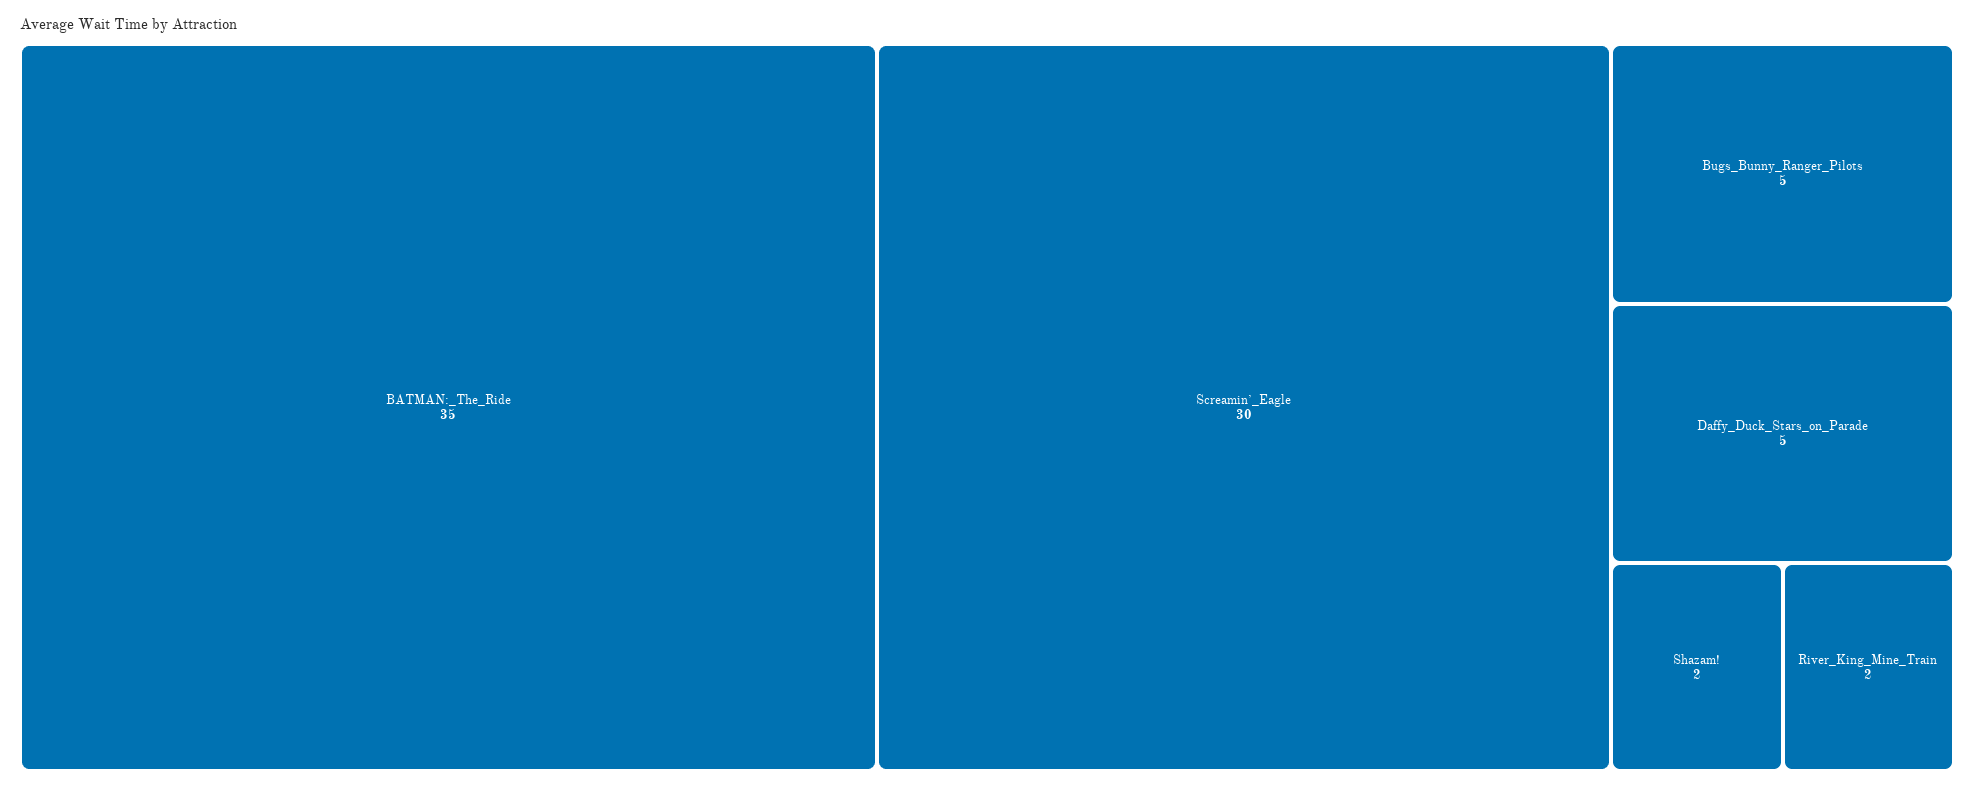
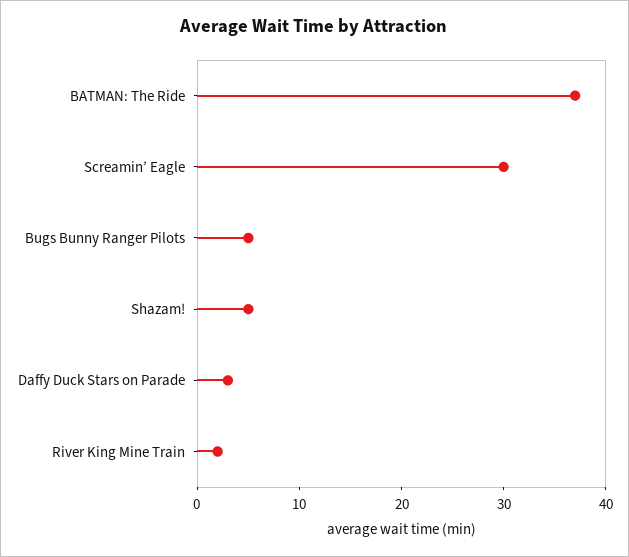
  {
-   "BATMAN:_The_Ride": 35,
+   "BATMAN:_The_Ride": 37,
    "Screamin’_Eagle": 30,
    "Bugs_Bunny_Ranger_Pilots": 5,
-   "Daffy_Duck_Stars_on_Parade": 5,
+   "Daffy_Duck_Stars_on_Parade": 3,
-   "Shazam!": 2,
+   "Shazam!": 5,
    "River_King_Mine_Train": 2
  }

